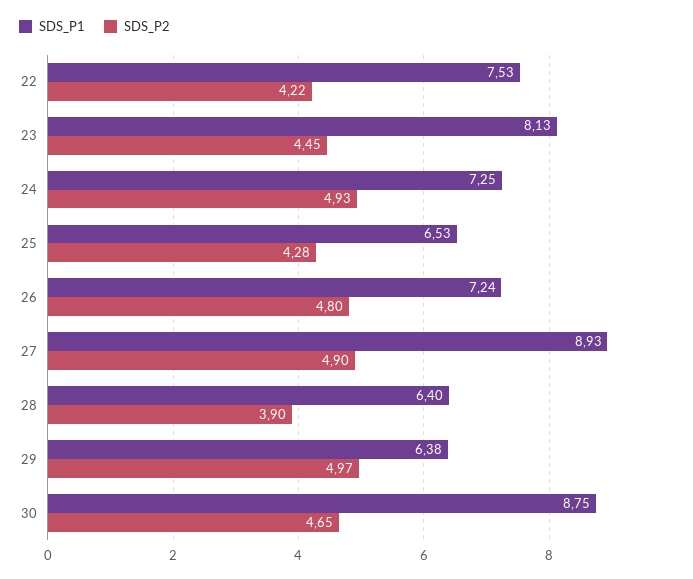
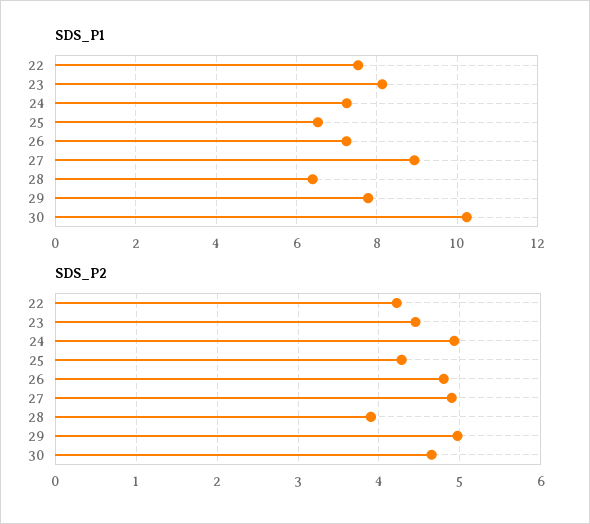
  {
    "SDS_P1": {
      "22": 7.53,
      "23": 8.13,
      "24": 7.25,
      "25": 6.53,
      "26": 7.24,
      "27": 8.93,
      "28": 6.4,
-     "29": 6.38,
+     "29": 7.8,
-     "30": 8.75
+     "30": 10.2
    },
    "SDS_P2": {
      "22": 4.22,
      "23": 4.45,
      "24": 4.93,
      "25": 4.28,
      "26": 4.8,
      "27": 4.9,
      "28": 3.9,
      "29": 4.97,
      "30": 4.65
    }
  }

